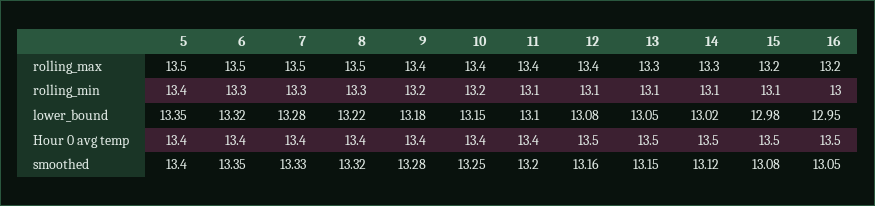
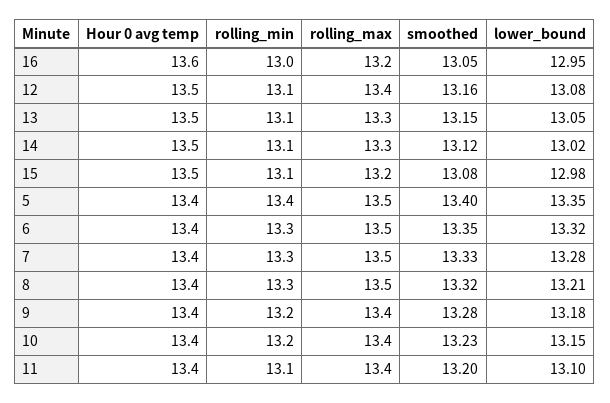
  {
    "5": {
      "rolling_max": 13.5,
      "rolling_min": 13.4,
      "lower_bound": 13.35,
      "Hour 0 avg temp": 13.4,
      "smoothed": 13.4
    },
    "6": {
      "rolling_max": 13.5,
      "rolling_min": 13.3,
      "lower_bound": 13.32,
      "Hour 0 avg temp": 13.4,
      "smoothed": 13.35
    },
    "7": {
      "rolling_max": 13.5,
      "rolling_min": 13.3,
      "lower_bound": 13.28,
      "Hour 0 avg temp": 13.4,
      "smoothed": 13.33
    },
    "8": {
      "rolling_max": 13.5,
      "rolling_min": 13.3,
-     "lower_bound": 13.22,
+     "lower_bound": 13.21,
      "Hour 0 avg temp": 13.4,
      "smoothed": 13.32
    },
    "9": {
      "rolling_max": 13.4,
      "rolling_min": 13.2,
      "lower_bound": 13.18,
      "Hour 0 avg temp": 13.4,
      "smoothed": 13.28
    },
    "10": {
      "rolling_max": 13.4,
      "rolling_min": 13.2,
      "lower_bound": 13.15,
      "Hour 0 avg temp": 13.4,
-     "smoothed": 13.25
+     "smoothed": 13.23
    },
    "11": {
      "rolling_max": 13.4,
      "rolling_min": 13.1,
      "lower_bound": 13.1,
      "Hour 0 avg temp": 13.4,
      "smoothed": 13.2
    },
    "12": {
      "rolling_max": 13.4,
      "rolling_min": 13.1,
      "lower_bound": 13.08,
      "Hour 0 avg temp": 13.5,
      "smoothed": 13.16
    },
    "13": {
      "rolling_max": 13.3,
      "rolling_min": 13.1,
      "lower_bound": 13.05,
      "Hour 0 avg temp": 13.5,
      "smoothed": 13.15
    },
    "14": {
      "rolling_max": 13.3,
      "rolling_min": 13.1,
      "lower_bound": 13.02,
      "Hour 0 avg temp": 13.5,
      "smoothed": 13.12
    },
    "15": {
      "rolling_max": 13.2,
      "rolling_min": 13.1,
      "lower_bound": 12.98,
      "Hour 0 avg temp": 13.5,
      "smoothed": 13.08
    },
    "16": {
      "rolling_max": 13.2,
      "rolling_min": 13,
      "lower_bound": 12.95,
-     "Hour 0 avg temp": 13.5,
+     "Hour 0 avg temp": 13.6,
      "smoothed": 13.05
    }
  }

